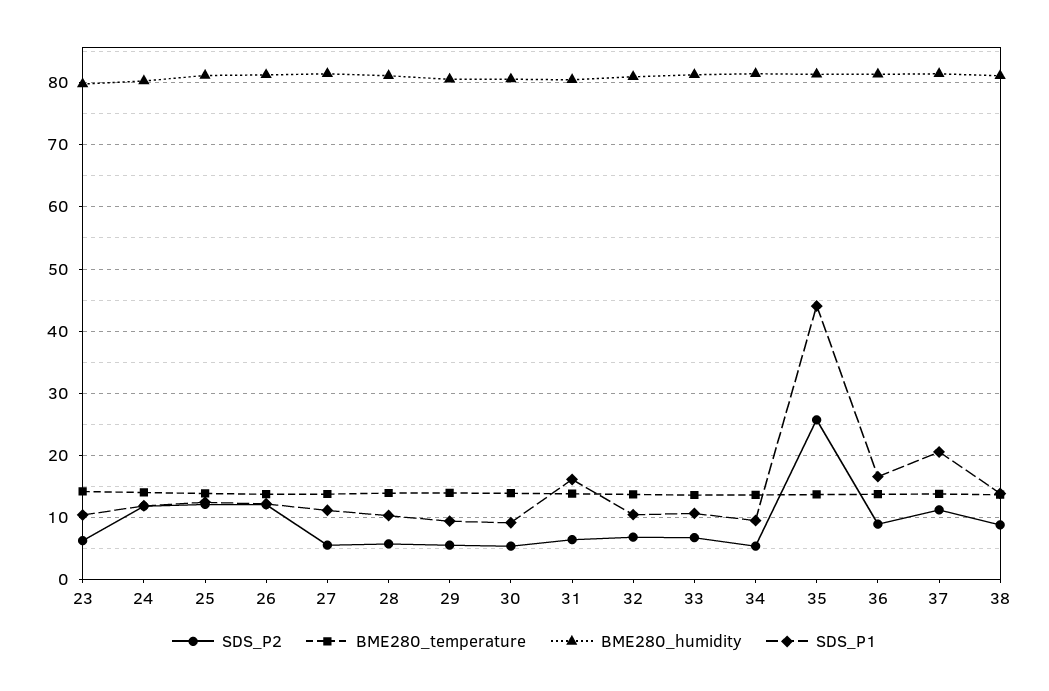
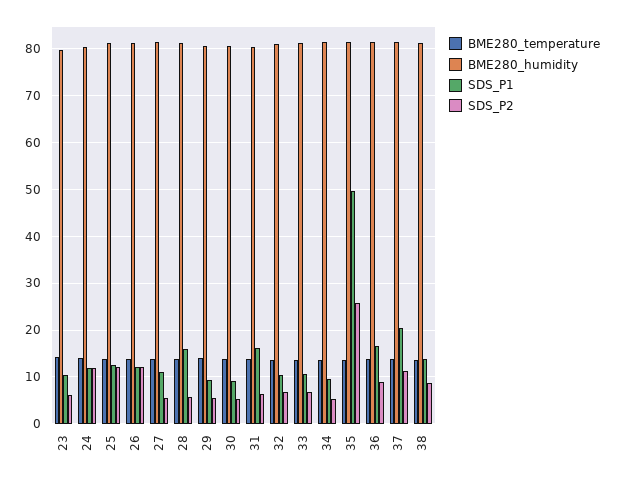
  {
    "SDS_P2": {
      "23": 6,
      "24": 12,
      "25": 12,
      "26": 12,
      "27": 6,
      "28": 6,
      "29": 6,
      "30": 5,
      "31": 6,
      "32": 7,
      "33": 7,
      "34": 5,
      "35": 26,
      "36": 9,
      "37": 11,
      "38": 9
    },
    "BME280_temperature": {
      "23": 14,
      "24": 14,
      "25": 14,
      "26": 14,
      "27": 14,
      "28": 14,
      "29": 14,
      "30": 14,
      "31": 14,
      "32": 14,
      "33": 14,
      "34": 14,
      "35": 14,
      "36": 14,
      "37": 14,
      "38": 14
    },
    "BME280_humidity": {
      "23": 80,
      "24": 80,
      "25": 81,
      "26": 81,
      "27": 81,
      "28": 81,
      "29": 81,
      "30": 81,
      "31": 81,
      "32": 81,
      "33": 81,
      "34": 81,
      "35": 81,
      "36": 81,
      "37": 81,
      "38": 81
    },
    "SDS_P1": {
      "23": 10,
      "24": 12,
      "25": 12,
      "26": 12,
      "27": 11,
-     "28": 10,
+     "28": 16,
      "29": 9,
      "30": 9,
      "31": 16,
      "32": 10,
      "33": 11,
      "34": 9,
-     "35": 44,
+     "35": 50,
      "36": 17,
      "37": 21,
      "38": 14
    }
  }

